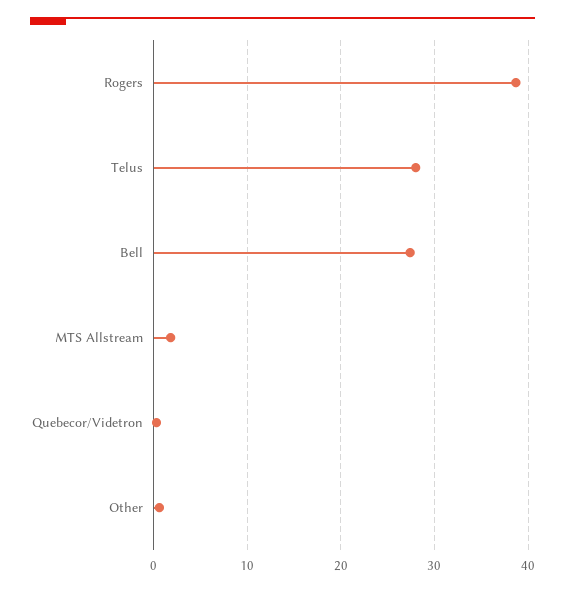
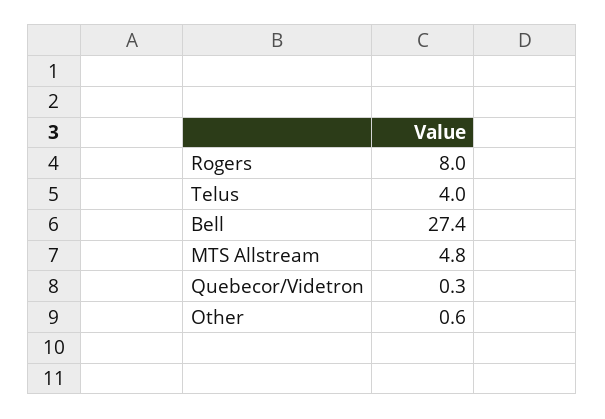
  {
-   "Rogers": 39,
+   "Rogers": 8,
-   "Telus": 28,
+   "Telus": 4,
    "Bell": 27.4,
-   "MTS Allstream": 2,
+   "MTS Allstream": 4.8,
    "Quebecor/Videtron": 0.3,
    "Other": 0.6
  }

